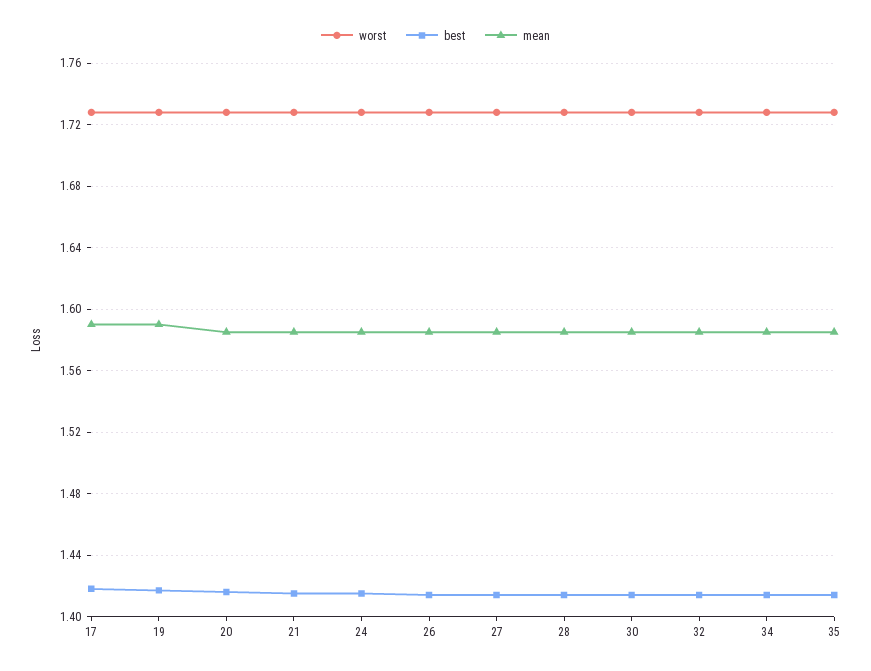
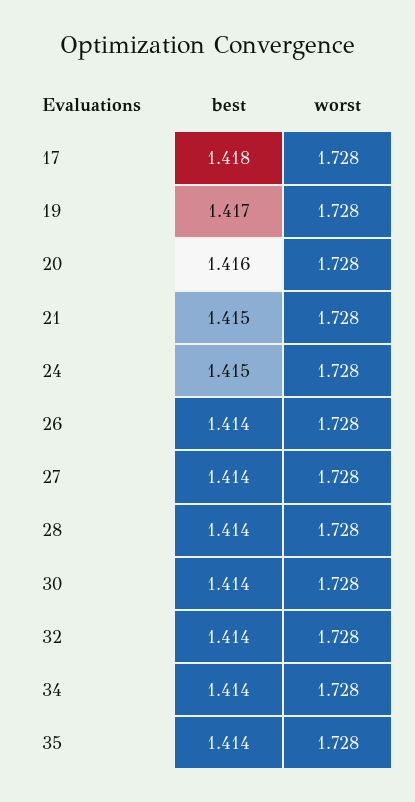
  {
    "worst": {
      "17": 1.728,
      "19": 1.728,
      "20": 1.728,
      "21": 1.728,
      "24": 1.728,
      "26": 1.728,
      "27": 1.728,
      "28": 1.728,
      "30": 1.728,
      "32": 1.728,
      "34": 1.728,
      "35": 1.728
    },
    "best": {
      "17": 1.418,
      "19": 1.417,
      "20": 1.416,
      "21": 1.415,
      "24": 1.415,
      "26": 1.414,
      "27": 1.414,
      "28": 1.414,
      "30": 1.414,
      "32": 1.414,
      "34": 1.414,
      "35": 1.414
-   },
+   }
-   "mean": {
-     "17": 1.59,
-     "19": 1.59,
-     "20": 1.585,
-     "21": 1.585,
-     "24": 1.585,
-     "26": 1.585,
-     "27": 1.585,
-     "28": 1.585,
-     "30": 1.585,
-     "32": 1.585,
-     "34": 1.585,
-     "35": 1.585
-   }
  }

